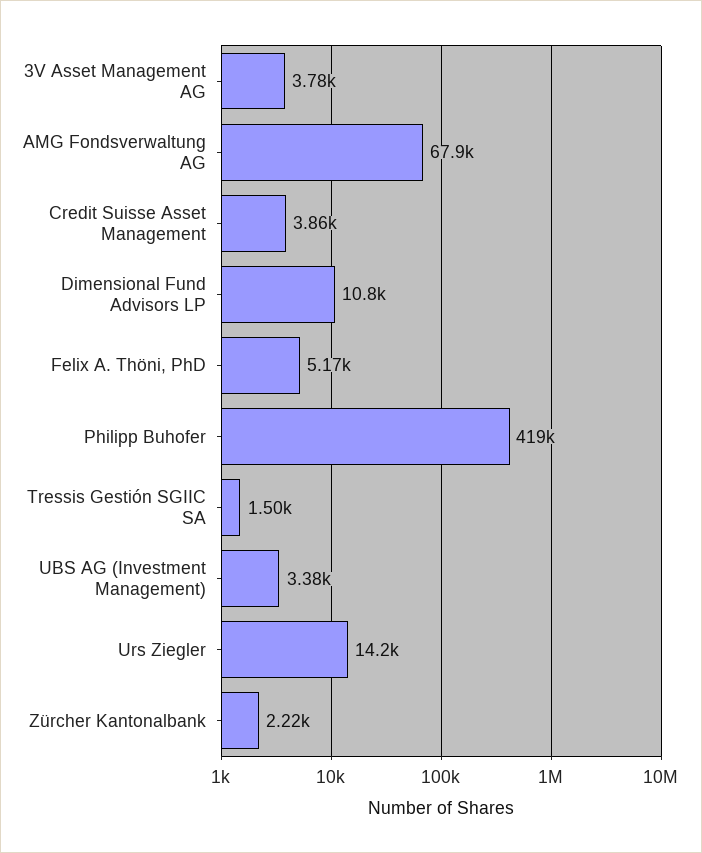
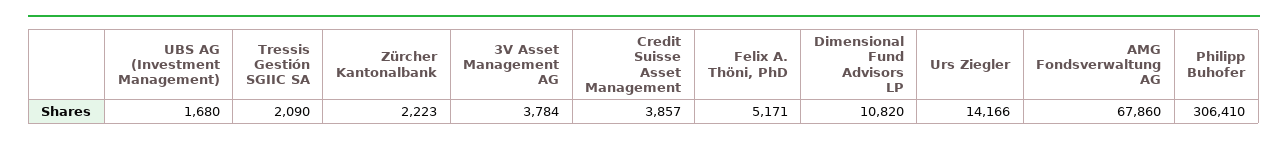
  {
    "3V Asset Management AG": 3784,
    "AMG Fondsverwaltung AG": 67860,
    "Credit Suisse Asset Management": 3857,
    "Dimensional Fund Advisors LP": 10820,
    "Felix A. Thöni, PhD": 5171,
-   "Philipp Buhofer": 419000,
+   "Philipp Buhofer": 306410,
-   "Tressis Gestión SGIIC SA": 1500,
+   "Tressis Gestión SGIIC SA": 2090,
-   "UBS AG (Investment Management)": 3380,
+   "UBS AG (Investment Management)": 1680,
    "Urs Ziegler": 14166,
    "Zürcher Kantonalbank": 2223
  }

